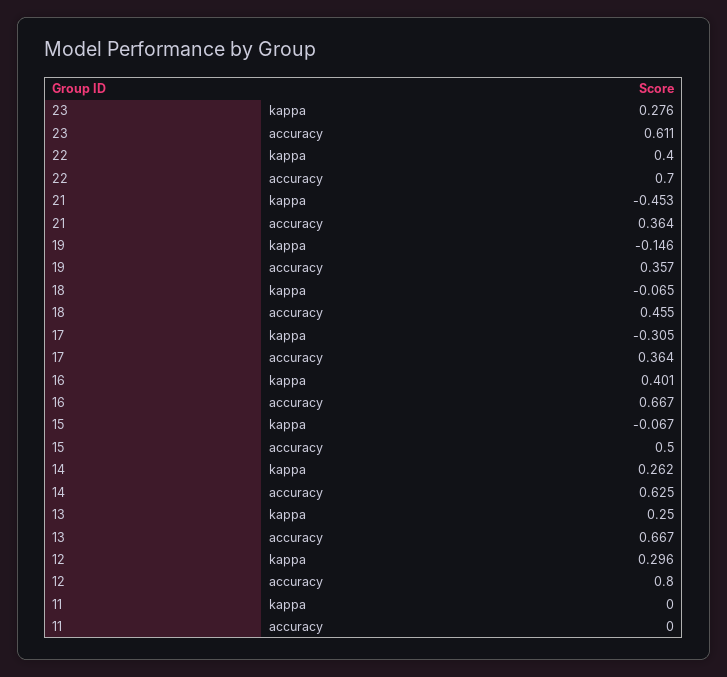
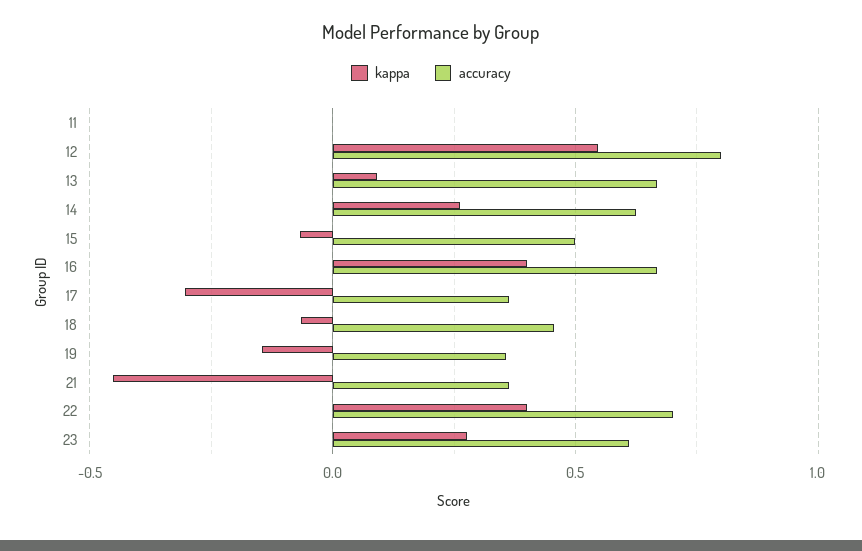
  {
    "kappa": {
      "23": 0.276,
      "22": 0.4,
      "21": -0.453,
      "19": -0.146,
      "18": -0.065,
      "17": -0.305,
      "16": 0.401,
      "15": -0.067,
      "14": 0.262,
-     "13": 0.25,
+     "13": 0.1,
-     "12": 0.296,
+     "12": 0.55,
      "11": 0
    },
    "accuracy": {
      "23": 0.611,
      "22": 0.7,
      "21": 0.364,
      "19": 0.357,
      "18": 0.455,
      "17": 0.364,
      "16": 0.667,
      "15": 0.5,
      "14": 0.625,
      "13": 0.667,
      "12": 0.8,
      "11": 0
    }
  }

